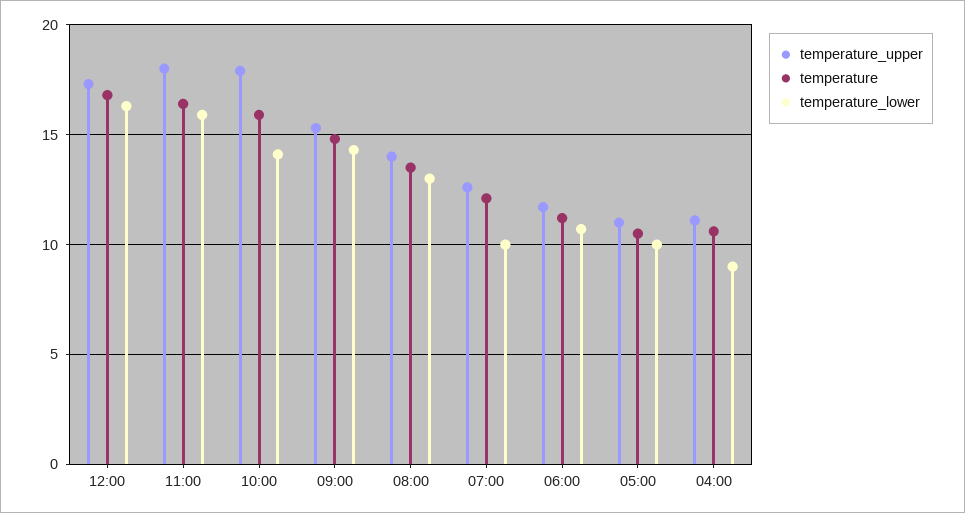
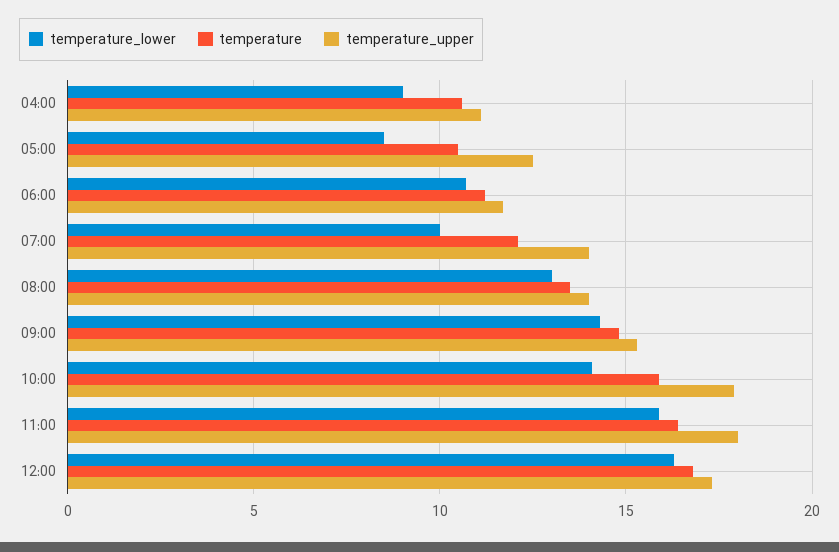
  {
    "temperature_upper": {
      "12:00": 17.5,
      "11:00": 18,
      "10:00": 18,
      "09:00": 15.5,
      "08:00": 14,
-     "07:00": 12.5,
+     "07:00": 14,
      "06:00": 11.5,
-     "05:00": 11,
+     "05:00": 12.5,
      "04:00": 11
    },
    "temperature": {
      "12:00": 17,
      "11:00": 16.5,
      "10:00": 16,
      "09:00": 15,
      "08:00": 13.5,
      "07:00": 12,
      "06:00": 11,
      "05:00": 10.5,
      "04:00": 10.5
    },
    "temperature_lower": {
      "12:00": 16.5,
      "11:00": 16,
      "10:00": 14,
      "09:00": 14.5,
      "08:00": 13,
      "07:00": 10,
      "06:00": 10.5,
-     "05:00": 10,
+     "05:00": 8.5,
      "04:00": 9
    }
  }

